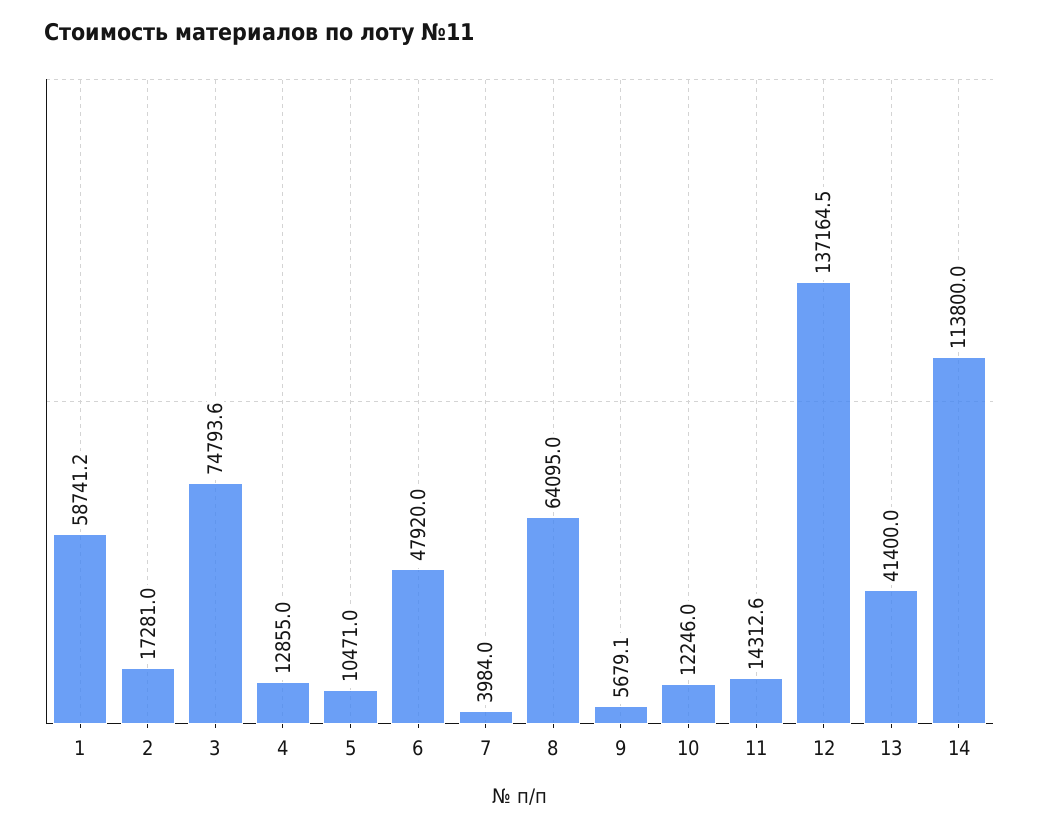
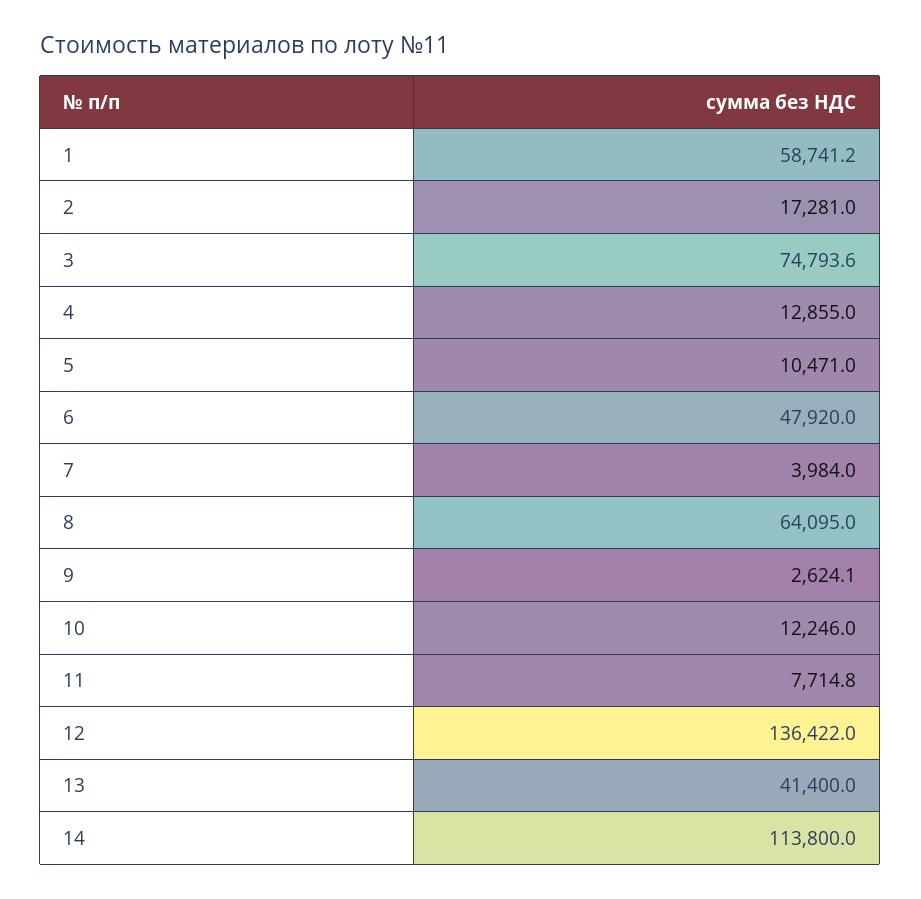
  {
    "1": 58741.2,
    "2": 17281,
    "3": 74793.6,
    "4": 12855,
    "5": 10471,
    "6": 47920,
    "7": 3984,
    "8": 64095,
-   "9": 5679.1,
+   "9": 2624.1,
    "10": 12246,
-   "11": 14312.6,
+   "11": 7714.8,
-   "12": 137164.5,
+   "12": 136422,
    "13": 41400,
    "14": 113800
  }

